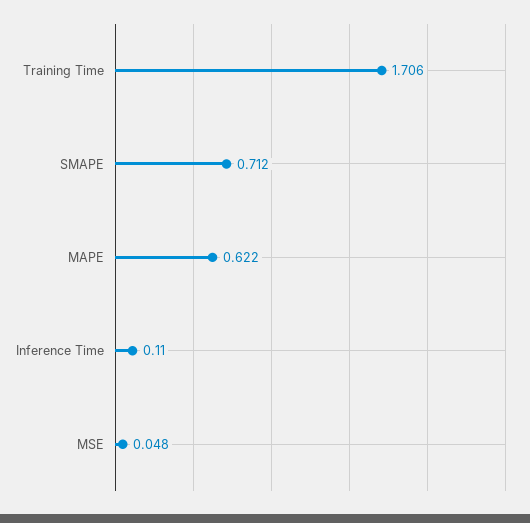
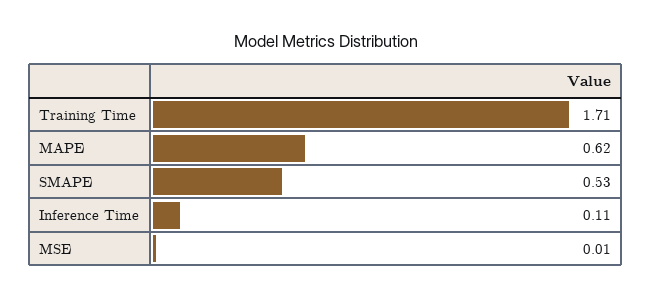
  {
    "Training Time": 1.706,
-   "SMAPE": 0.712,
+   "SMAPE": 0.53,
    "MAPE": 0.622,
    "Inference Time": 0.11,
-   "MSE": 0.048
+   "MSE": 0.01
  }

